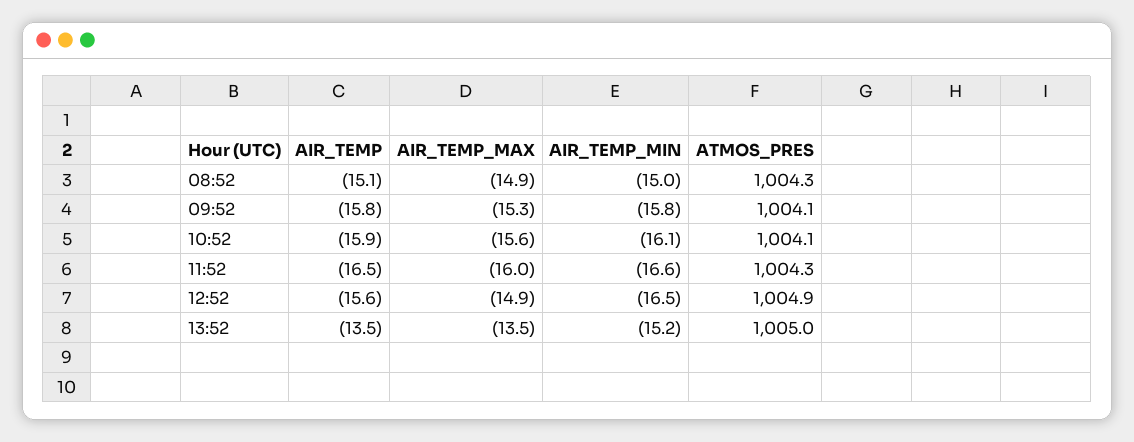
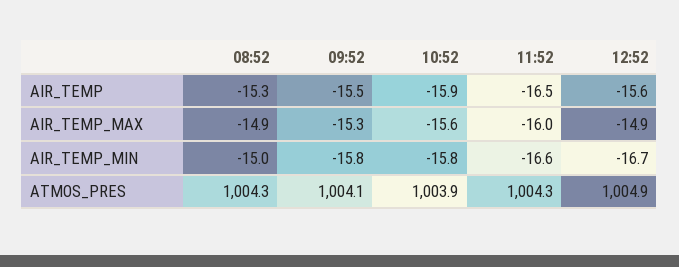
  {
    "AIR_TEMP": {
-     "08:52": -15.1,
+     "08:52": -15.3,
-     "09:52": -15.8,
+     "09:52": -15.5,
      "10:52": -15.9,
      "11:52": -16.5,
-     "12:52": -15.6,
+     "12:52": -15.6
-     "13:52": -13.5
    },
    "AIR_TEMP_MAX": {
      "08:52": -14.9,
      "09:52": -15.3,
      "10:52": -15.6,
      "11:52": -16,
-     "12:52": -14.9,
+     "12:52": -14.9
-     "13:52": -13.5
    },
    "AIR_TEMP_MIN": {
      "08:52": -15,
      "09:52": -15.8,
-     "10:52": -16.1,
+     "10:52": -15.8,
      "11:52": -16.6,
-     "12:52": -16.5,
+     "12:52": -16.7
-     "13:52": -15.2
    },
    "ATMOS_PRES": {
      "08:52": 1004.3,
      "09:52": 1004.1,
-     "10:52": 1004.1,
+     "10:52": 1003.9,
      "11:52": 1004.3,
-     "12:52": 1004.9,
+     "12:52": 1004.9
-     "13:52": 1005
    }
  }

